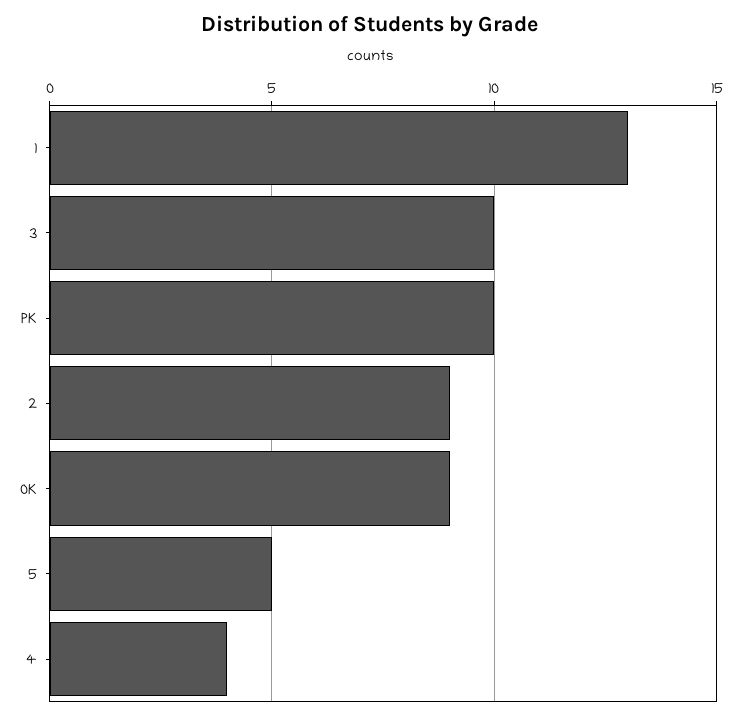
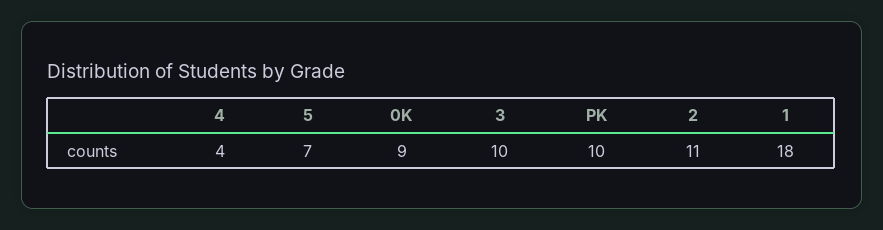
  {
-   "1": 13,
+   "1": 18,
    "3": 10,
    "PK": 10,
-   "2": 9,
+   "2": 11,
    "0K": 9,
-   "5": 5,
+   "5": 7,
    "4": 4
  }

